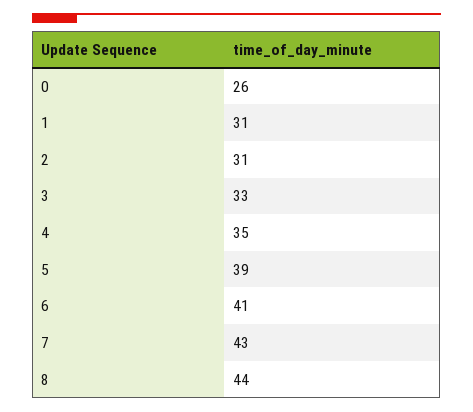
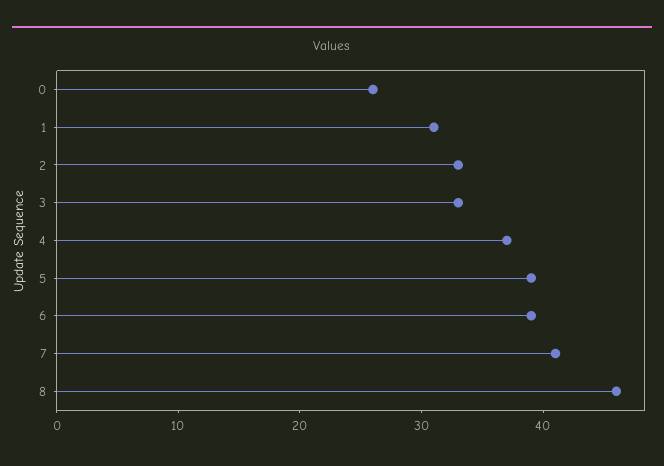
  {
    "0": 26,
    "1": 31,
-   "2": 31,
+   "2": 33,
    "3": 33,
-   "4": 35,
+   "4": 37,
    "5": 39,
-   "6": 41,
+   "6": 39,
-   "7": 43,
+   "7": 41,
-   "8": 44
+   "8": 46
  }

